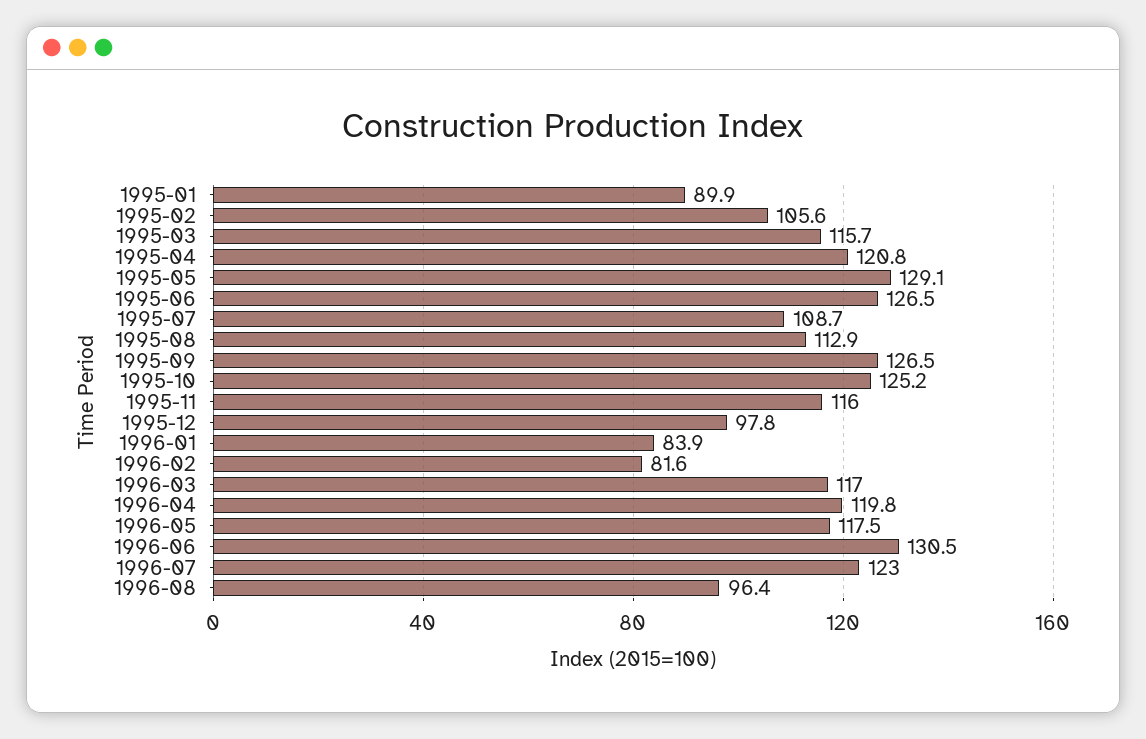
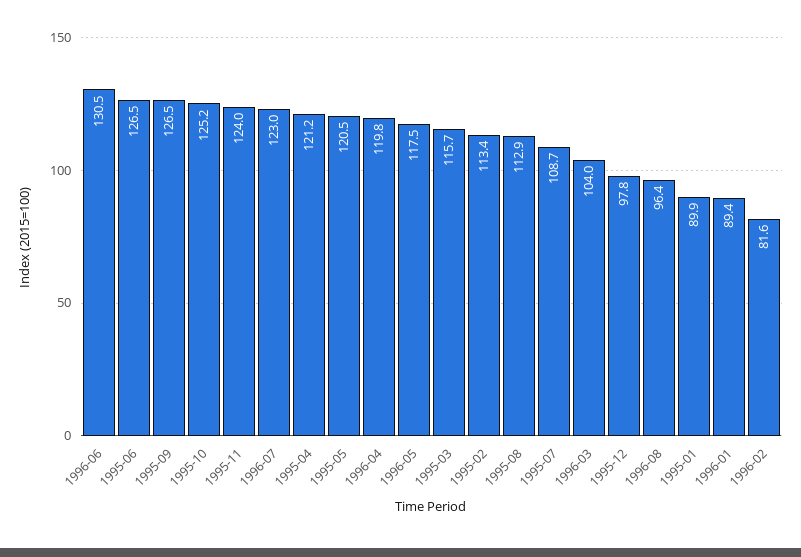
  {
    "1995-01": 89.9,
-   "1995-02": 105.6,
+   "1995-02": 113.4,
    "1995-03": 115.7,
-   "1995-04": 120.8,
+   "1995-04": 121.2,
-   "1995-05": 129.1,
+   "1995-05": 120.5,
    "1995-06": 126.5,
    "1995-07": 108.7,
    "1995-08": 112.9,
    "1995-09": 126.5,
    "1995-10": 125.2,
-   "1995-11": 116,
+   "1995-11": 124,
    "1995-12": 97.8,
-   "1996-01": 83.9,
+   "1996-01": 89.4,
    "1996-02": 81.6,
-   "1996-03": 117,
+   "1996-03": 104,
    "1996-04": 119.8,
    "1996-05": 117.5,
    "1996-06": 130.5,
    "1996-07": 123,
    "1996-08": 96.4
  }

